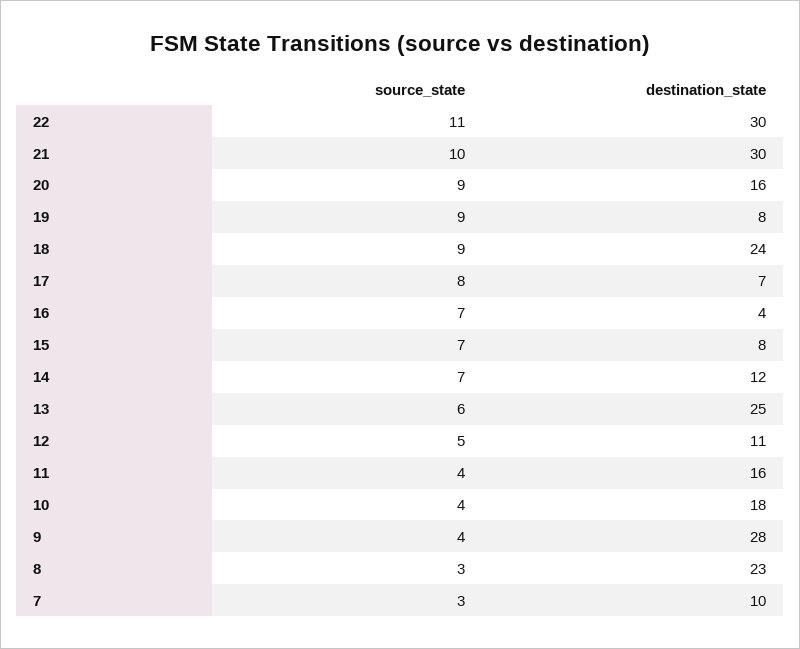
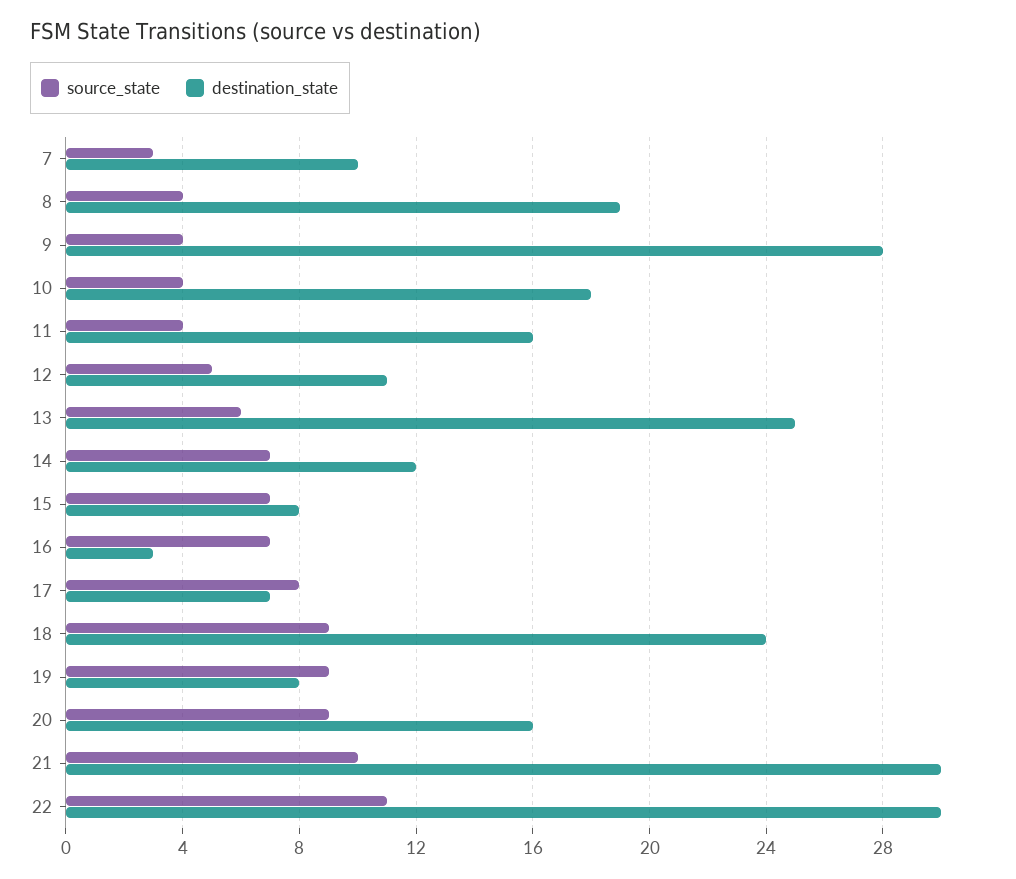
  {
    "source_state": {
      "22": 11,
      "21": 10,
      "20": 9,
      "19": 9,
      "18": 9,
      "17": 8,
      "16": 7,
      "15": 7,
      "14": 7,
      "13": 6,
      "12": 5,
      "11": 4,
      "10": 4,
      "9": 4,
-     "8": 3,
+     "8": 4,
      "7": 3
    },
    "destination_state": {
      "22": 30,
      "21": 30,
      "20": 16,
      "19": 8,
      "18": 24,
      "17": 7,
-     "16": 4,
+     "16": 3,
      "15": 8,
      "14": 12,
      "13": 25,
      "12": 11,
      "11": 16,
      "10": 18,
      "9": 28,
-     "8": 23,
+     "8": 19,
      "7": 10
    }
  }

